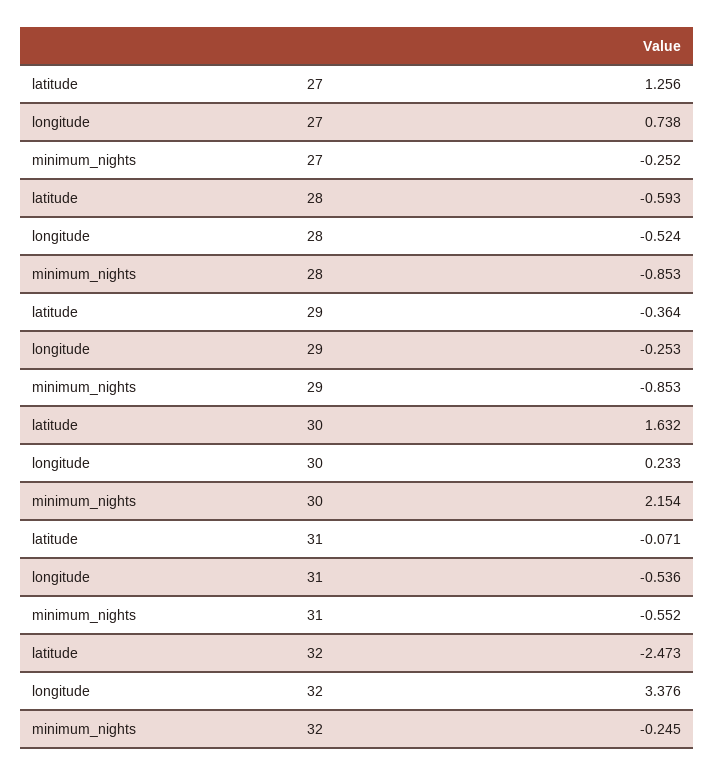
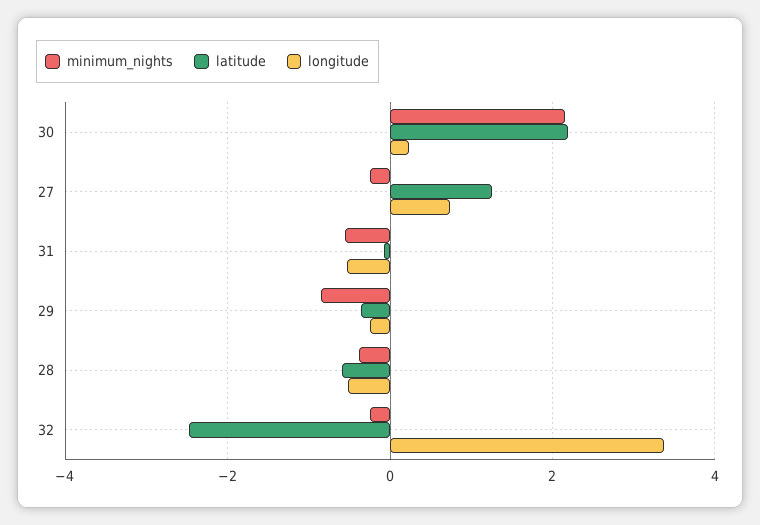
  {
    "latitude": {
      "27": 1.256,
      "28": -0.593,
      "29": -0.364,
-     "30": 1.632,
+     "30": 2.2,
      "31": -0.071,
      "32": -2.473
    },
    "longitude": {
      "27": 0.738,
      "28": -0.524,
      "29": -0.253,
      "30": 0.233,
      "31": -0.536,
      "32": 3.376
    },
    "minimum_nights": {
      "27": -0.252,
-     "28": -0.853,
+     "28": -0.4,
      "29": -0.853,
      "30": 2.154,
      "31": -0.552,
      "32": -0.245
    }
  }

